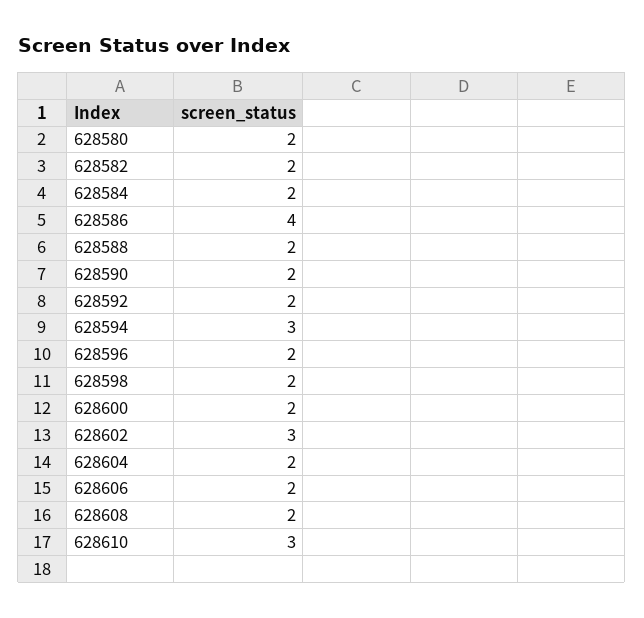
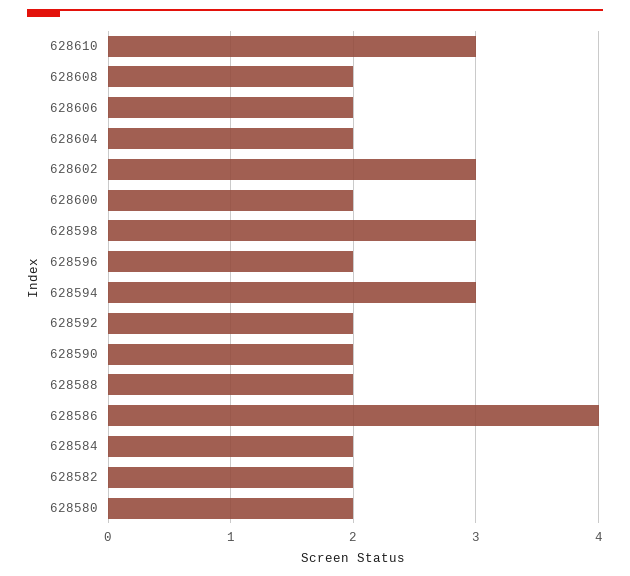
  {
    "628580": 2,
    "628582": 2,
    "628584": 2,
    "628586": 4,
    "628588": 2,
    "628590": 2,
    "628592": 2,
    "628594": 3,
    "628596": 2,
-   "628598": 2,
+   "628598": 3,
    "628600": 2,
    "628602": 3,
    "628604": 2,
    "628606": 2,
    "628608": 2,
    "628610": 3
  }

